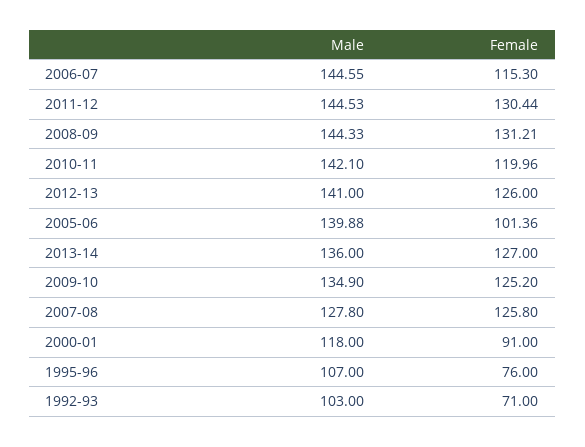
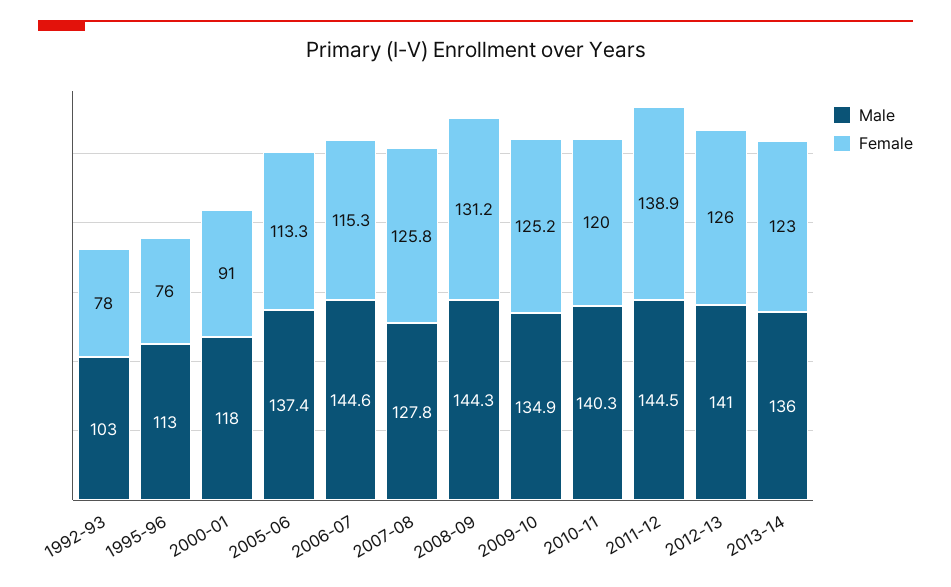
  {
    "Male": {
      "2006-07": 144.55,
      "2011-12": 144.53,
      "2008-09": 144.33,
-     "2010-11": 142.1,
+     "2010-11": 140.3,
      "2012-13": 141,
-     "2005-06": 139.88,
+     "2005-06": 137.4,
      "2013-14": 136,
      "2009-10": 134.9,
      "2007-08": 127.8,
      "2000-01": 118,
-     "1995-96": 107,
+     "1995-96": 113,
      "1992-93": 103
    },
    "Female": {
      "2006-07": 115.3,
-     "2011-12": 130.44,
+     "2011-12": 138.9,
      "2008-09": 131.21,
      "2010-11": 119.96,
      "2012-13": 126,
-     "2005-06": 101.36,
+     "2005-06": 113.3,
-     "2013-14": 127,
+     "2013-14": 123,
      "2009-10": 125.2,
      "2007-08": 125.8,
      "2000-01": 91,
      "1995-96": 76,
-     "1992-93": 71
+     "1992-93": 78
    }
  }

